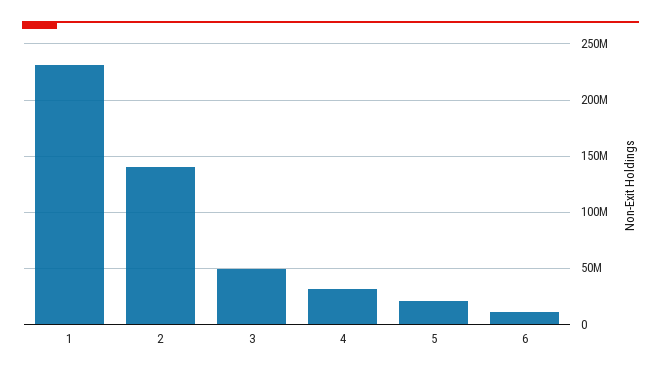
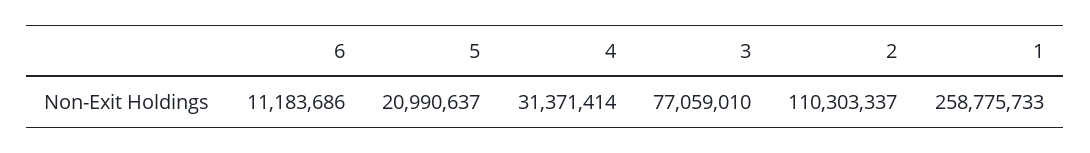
  {
-   "1": 230000000,
+   "1": 258775733,
-   "2": 140000000,
+   "2": 110303337,
-   "3": 50000000,
+   "3": 77059010,
    "4": 31371414,
    "5": 20990637,
    "6": 11183686
  }

